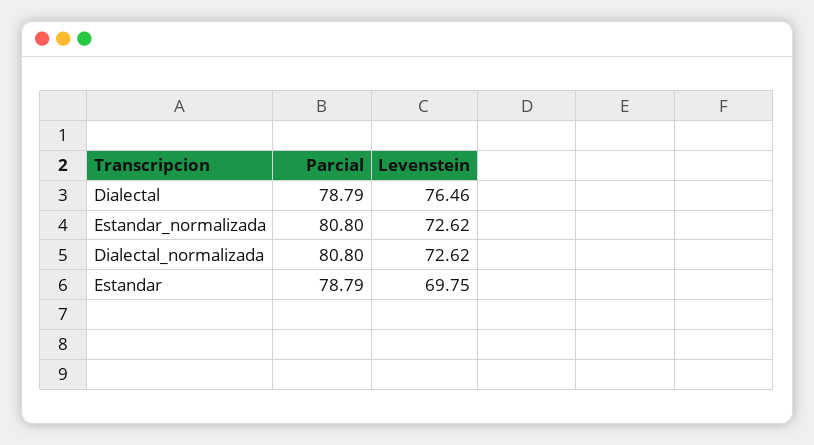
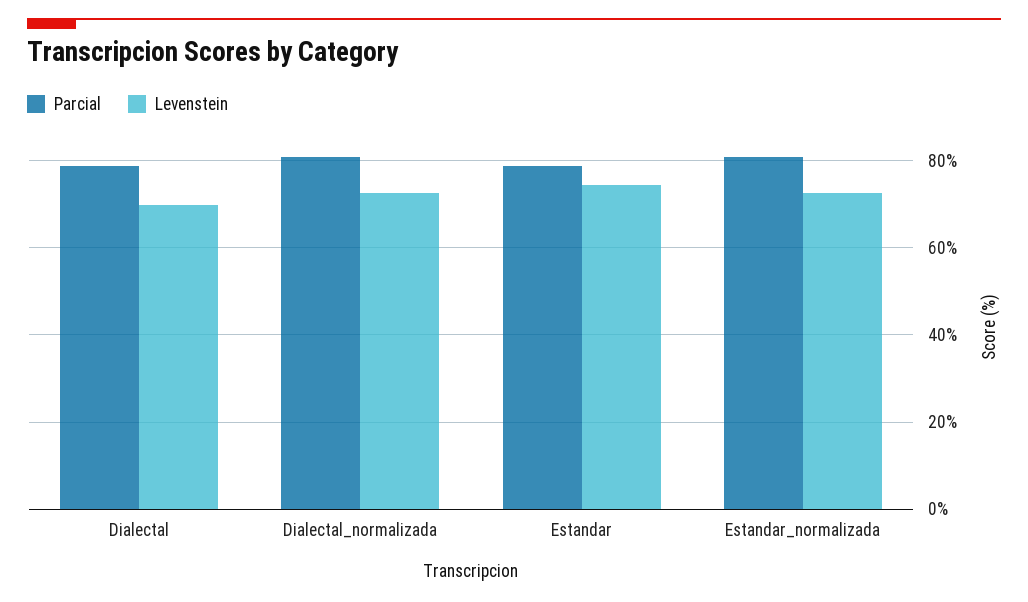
  {
    "Parcial": {
      "Dialectal": 78.79,
      "Estandar_normalizada": 80.8,
      "Dialectal_normalizada": 80.8,
      "Estandar": 78.79
    },
    "Levenstein": {
-     "Dialectal": 76.46,
+     "Dialectal": 70,
      "Estandar_normalizada": 72.62,
      "Dialectal_normalizada": 72.62,
-     "Estandar": 69.75
+     "Estandar": 74
    }
  }

